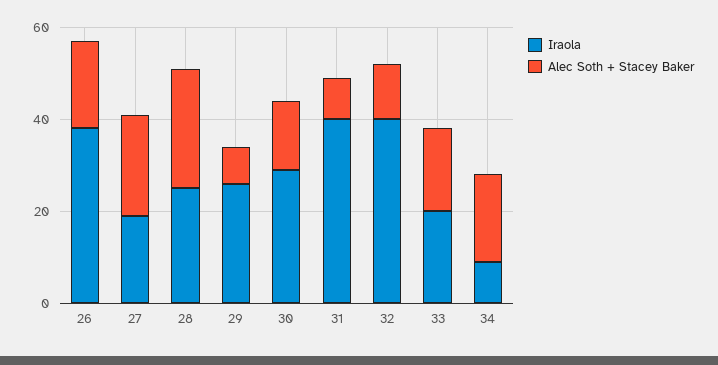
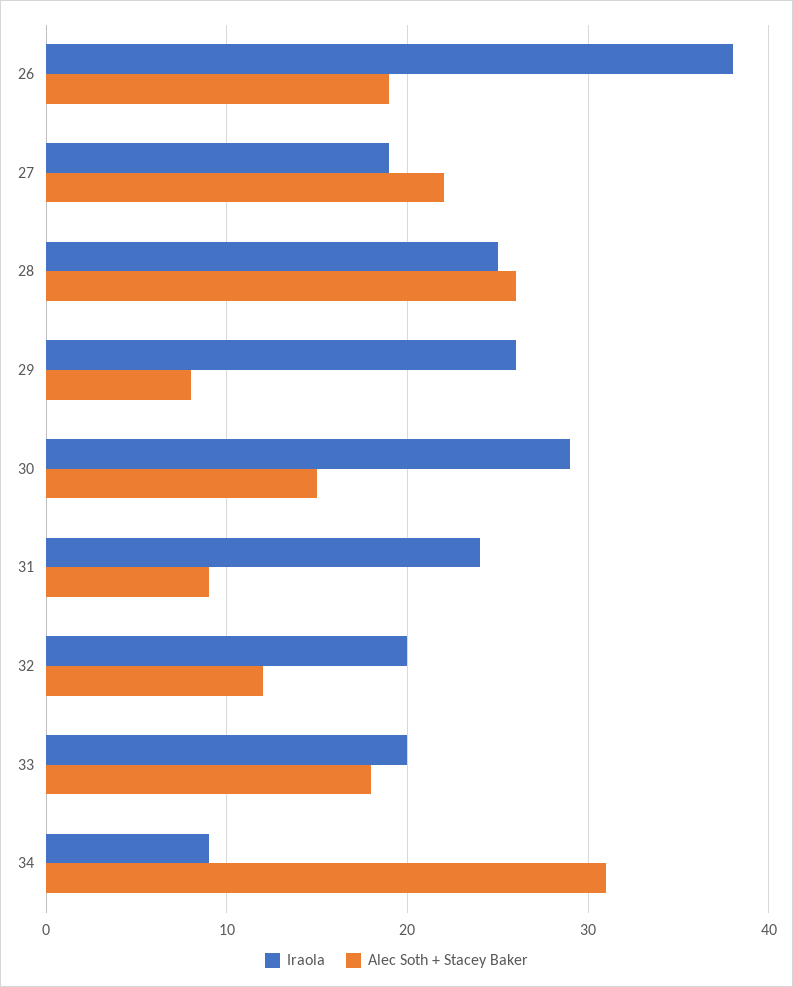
  {
    "Iraola": {
      "26": 38,
      "27": 19,
      "28": 25,
      "29": 26,
      "30": 29,
-     "31": 40,
+     "31": 24,
-     "32": 40,
+     "32": 20,
      "33": 20,
      "34": 9
    },
    "Alec Soth + Stacey Baker": {
      "26": 19,
      "27": 22,
      "28": 26,
      "29": 8,
      "30": 15,
      "31": 9,
      "32": 12,
      "33": 18,
-     "34": 20
+     "34": 31
    }
  }

